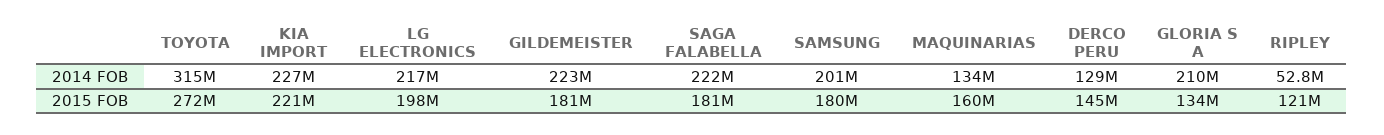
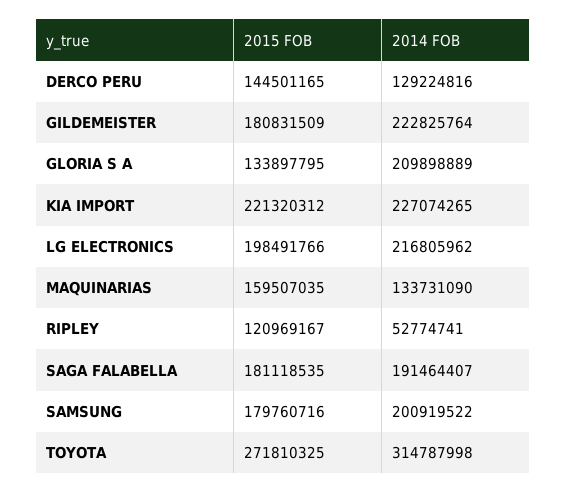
  {
    "TOYOTA": {
      "2014 FOB": 314787998,
      "2015 FOB": 271810325
    },
    "KIA IMPORT": {
      "2014 FOB": 227074265,
      "2015 FOB": 221320312
    },
    "LG ELECTRONICS": {
      "2014 FOB": 216805962,
      "2015 FOB": 198491766
    },
    "GILDEMEISTER": {
      "2014 FOB": 222825764,
      "2015 FOB": 180831509
    },
    "SAGA FALABELLA": {
-     "2014 FOB": 222000000,
+     "2014 FOB": 191464407,
      "2015 FOB": 181118535
    },
    "SAMSUNG": {
      "2014 FOB": 200919522,
      "2015 FOB": 179760716
    },
    "MAQUINARIAS": {
      "2014 FOB": 133731090,
      "2015 FOB": 159507035
    },
    "DERCO PERU": {
      "2014 FOB": 129224816,
      "2015 FOB": 144501165
    },
    "GLORIA S A": {
      "2014 FOB": 209898889,
      "2015 FOB": 133897795
    },
    "RIPLEY": {
      "2014 FOB": 52774741,
      "2015 FOB": 120969167
    }
  }

